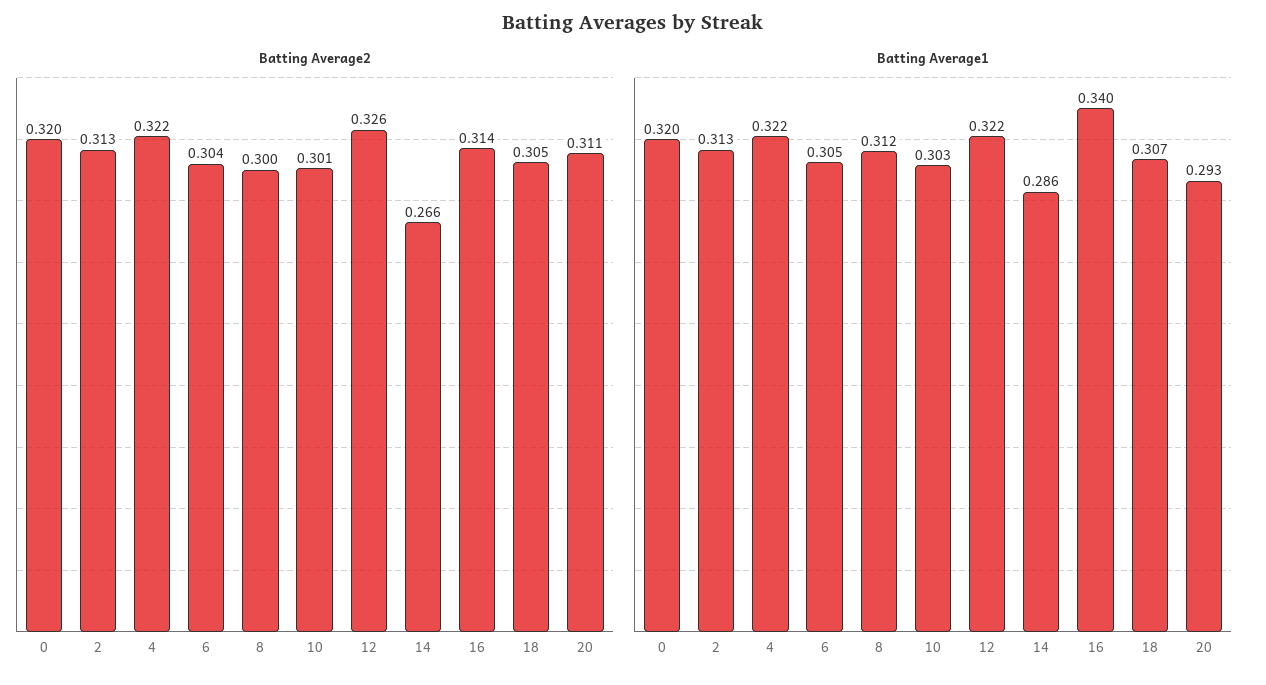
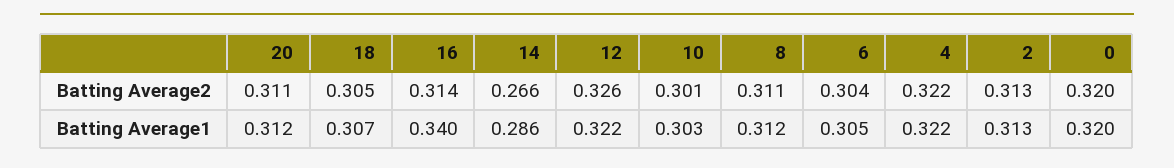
  {
    "Batting Average2": {
      "0": 0.32,
      "2": 0.313,
      "4": 0.322,
      "6": 0.304,
-     "8": 0.3,
+     "8": 0.311,
      "10": 0.301,
      "12": 0.326,
      "14": 0.266,
      "16": 0.314,
      "18": 0.305,
      "20": 0.311
    },
    "Batting Average1": {
      "0": 0.32,
      "2": 0.313,
      "4": 0.322,
      "6": 0.305,
      "8": 0.312,
      "10": 0.303,
      "12": 0.322,
      "14": 0.286,
      "16": 0.34,
      "18": 0.307,
-     "20": 0.293
+     "20": 0.312
    }
  }

